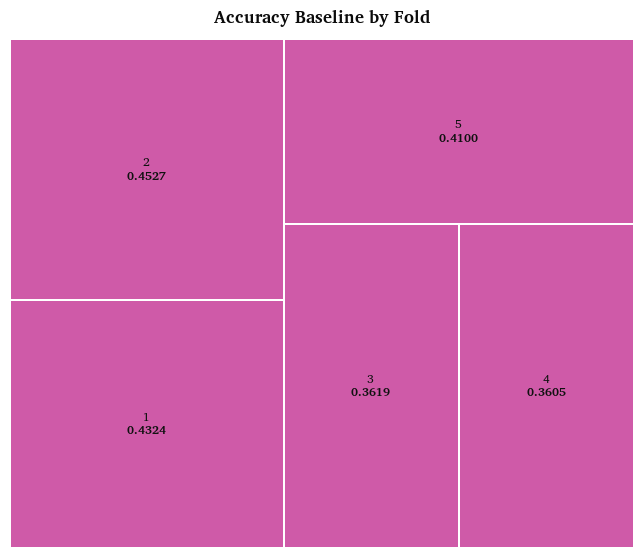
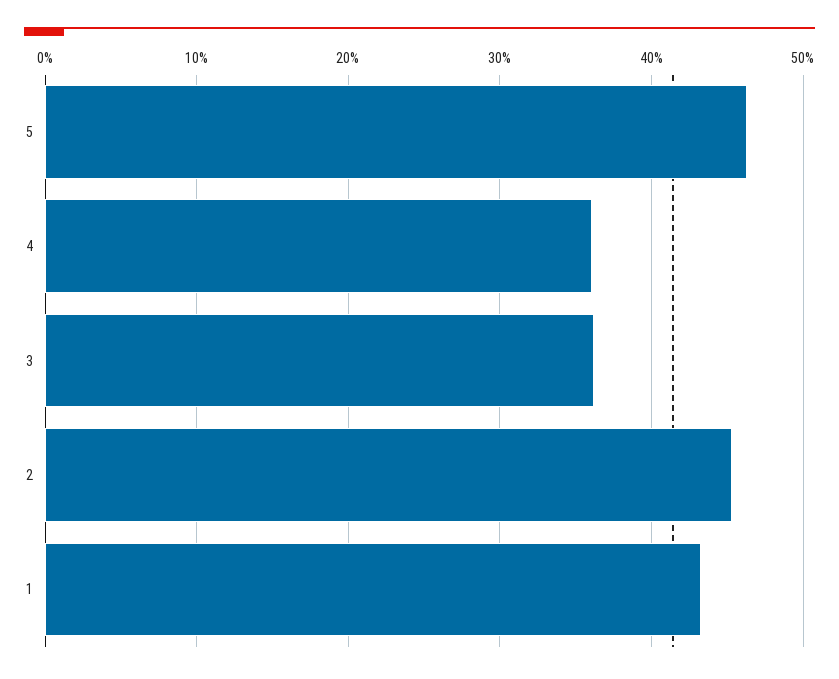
  {
    "2": 0.4527,
    "1": 0.4324,
-   "5": 0.41,
+   "5": 0.46,
    "3": 0.3619,
    "4": 0.3605
  }

